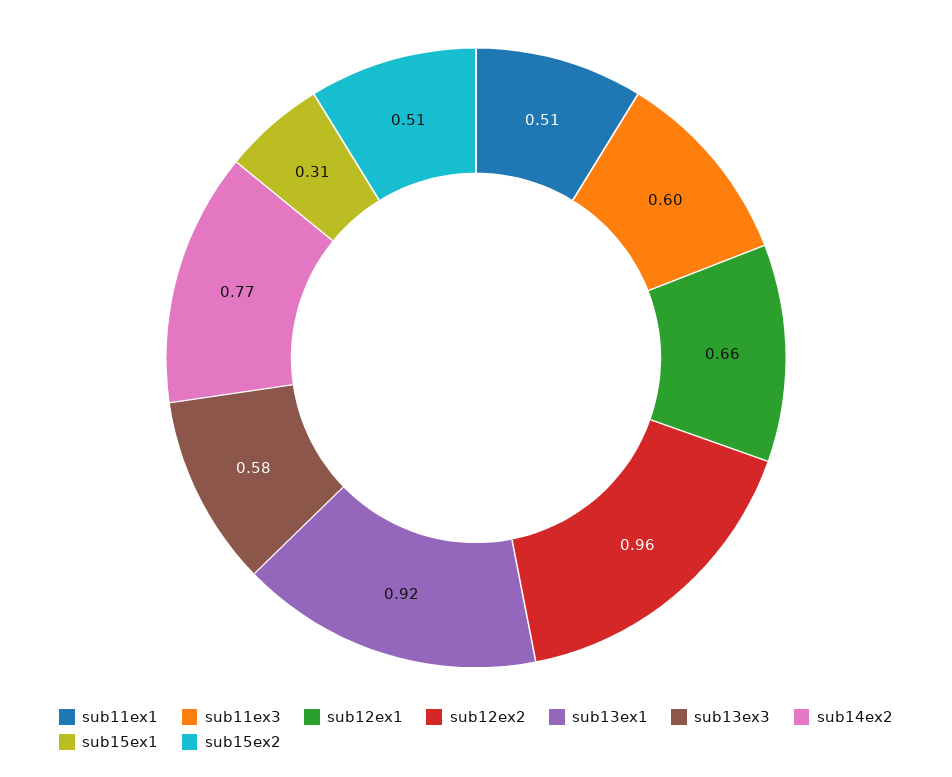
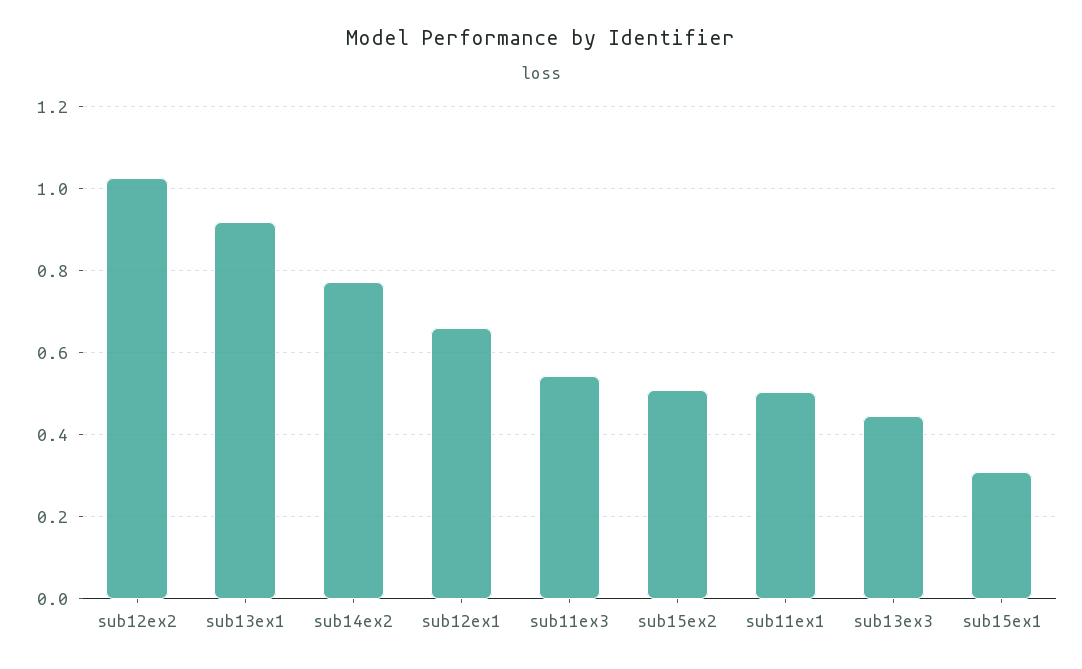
  {
    "sub11ex1": 0.51,
-   "sub11ex3": 0.6,
+   "sub11ex3": 0.54,
    "sub12ex1": 0.66,
-   "sub12ex2": 0.96,
+   "sub12ex2": 1.02,
    "sub13ex1": 0.92,
-   "sub13ex3": 0.58,
+   "sub13ex3": 0.44,
    "sub14ex2": 0.77,
    "sub15ex1": 0.31,
    "sub15ex2": 0.51
  }

